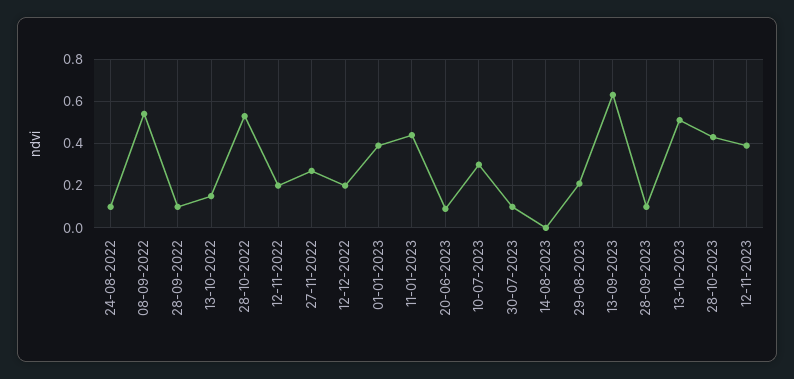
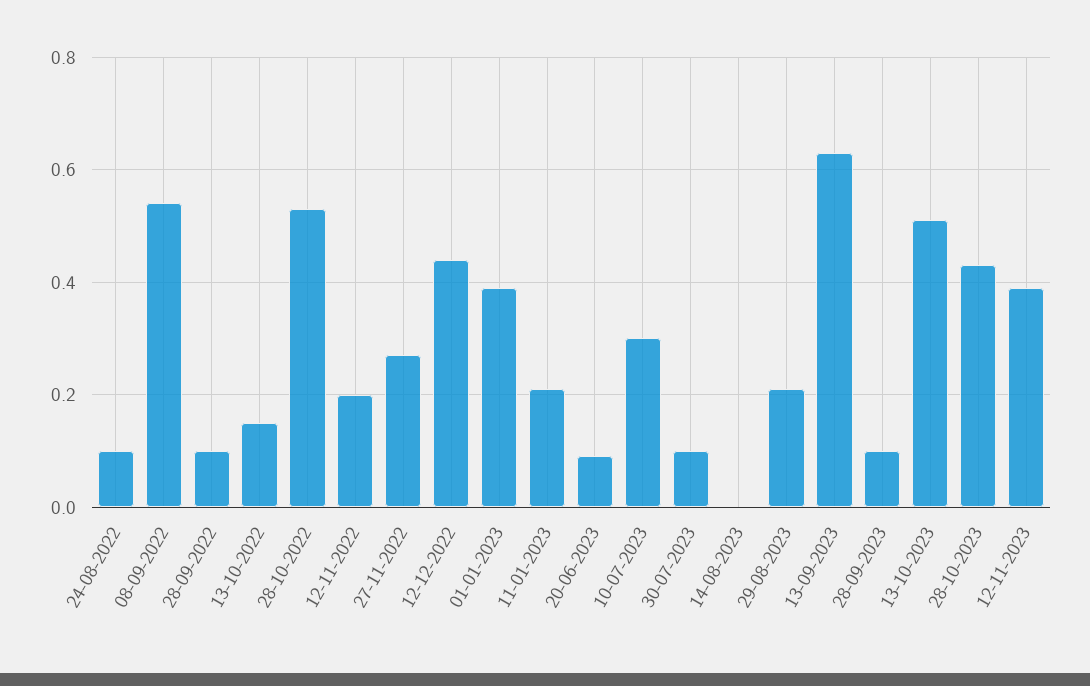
  {
    "24-08-2022": 0.1,
    "08-09-2022": 0.55,
    "28-09-2022": 0.1,
    "13-10-2022": 0.15,
    "28-10-2022": 0.55,
    "12-11-2022": 0.2,
    "27-11-2022": 0.25,
-   "12-12-2022": 0.2,
+   "12-12-2022": 0.45,
    "01-01-2023": 0.4,
-   "11-01-2023": 0.45,
+   "11-01-2023": 0.2,
    "20-06-2023": 0.1,
    "10-07-2023": 0.3,
    "30-07-2023": 0.1,
    "14-08-2023": 0,
    "29-08-2023": 0.2,
    "13-09-2023": 0.65,
    "28-09-2023": 0.1,
    "13-10-2023": 0.5,
    "28-10-2023": 0.45,
    "12-11-2023": 0.4
  }

